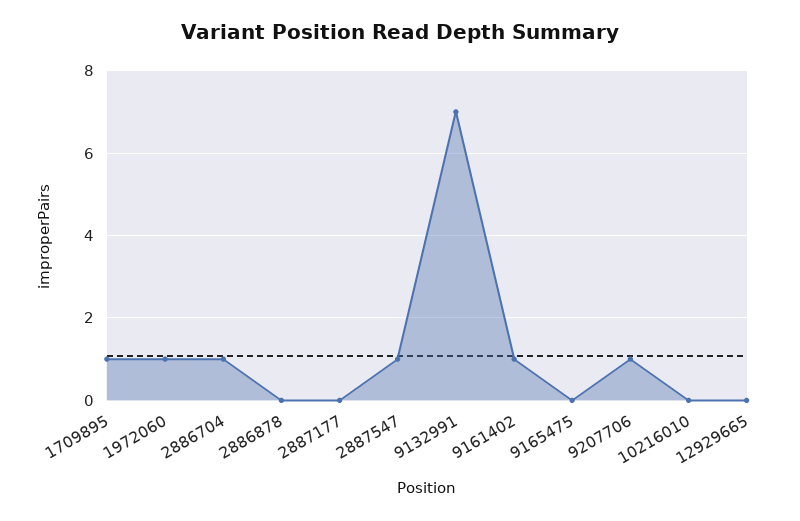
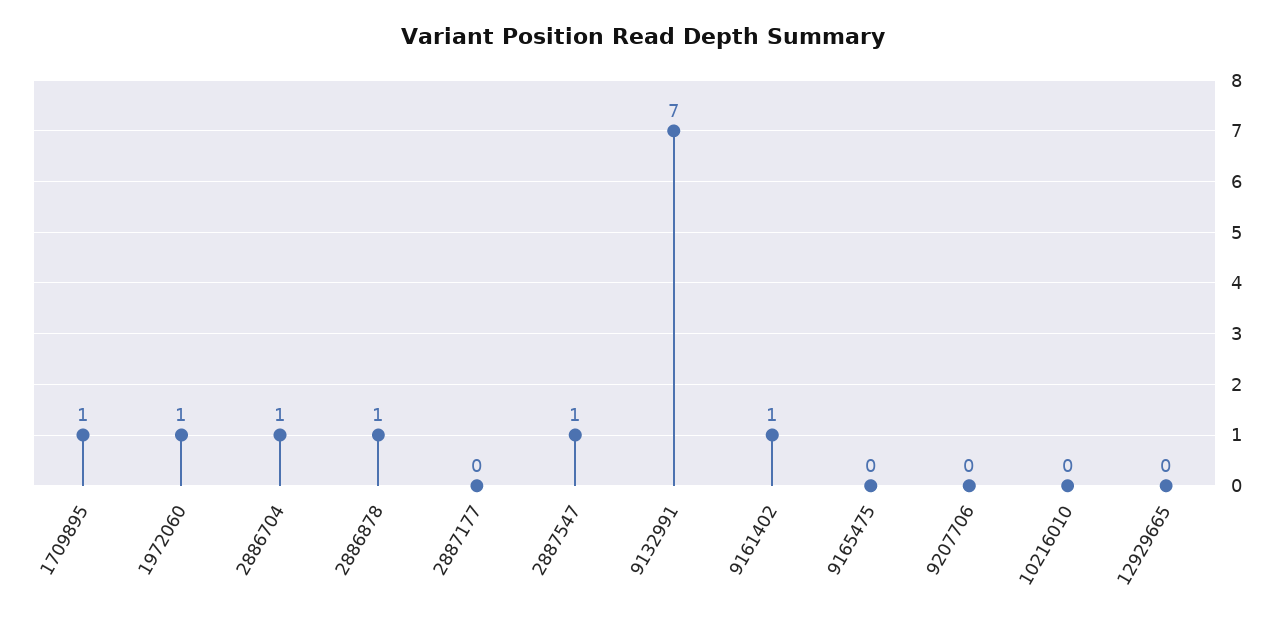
  {
    "1709895": 1,
    "1972060": 1,
    "2886704": 1,
-   "2886878": 0,
+   "2886878": 1,
    "2887177": 0,
    "2887547": 1,
    "9132991": 7,
    "9161402": 1,
    "9165475": 0,
-   "9207706": 1,
+   "9207706": 0,
    "10216010": 0,
    "12929665": 0
  }

